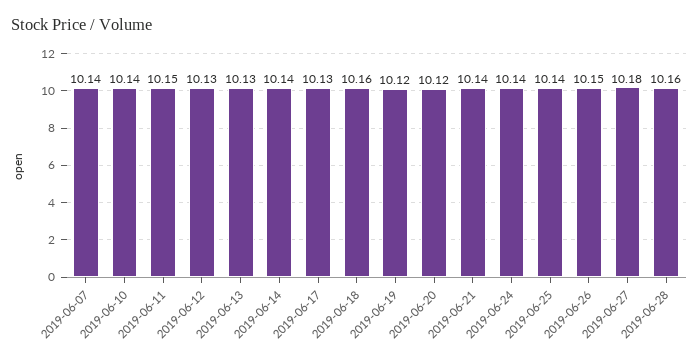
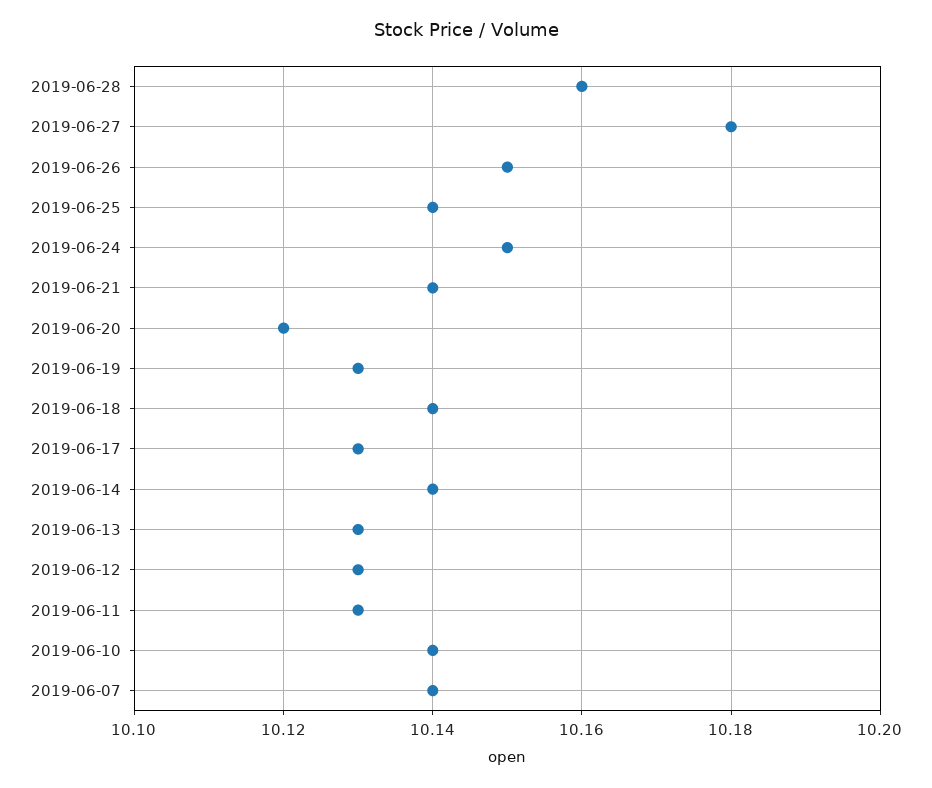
  {
    "2019-06-07": 10.14,
    "2019-06-10": 10.14,
-   "2019-06-11": 10.15,
+   "2019-06-11": 10.13,
    "2019-06-12": 10.13,
    "2019-06-13": 10.13,
    "2019-06-14": 10.14,
    "2019-06-17": 10.13,
-   "2019-06-18": 10.16,
+   "2019-06-18": 10.14,
-   "2019-06-19": 10.12,
+   "2019-06-19": 10.13,
    "2019-06-20": 10.12,
    "2019-06-21": 10.14,
-   "2019-06-24": 10.14,
+   "2019-06-24": 10.15,
    "2019-06-25": 10.14,
    "2019-06-26": 10.15,
    "2019-06-27": 10.18,
    "2019-06-28": 10.16
  }

